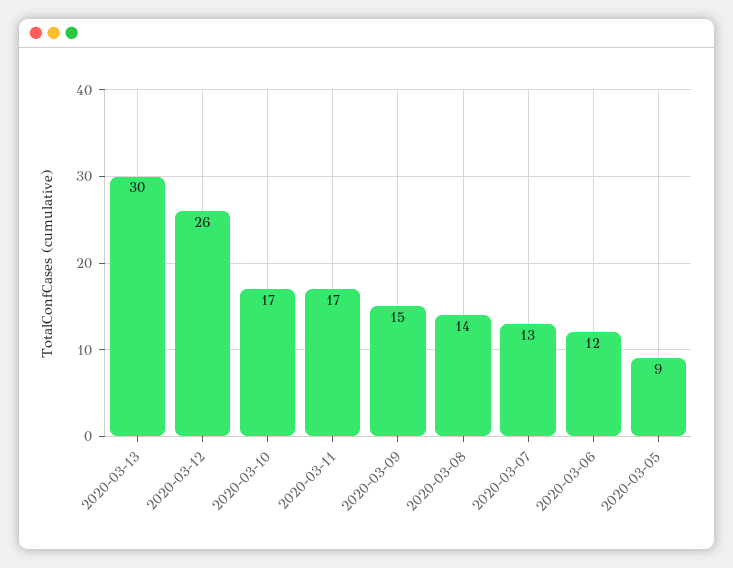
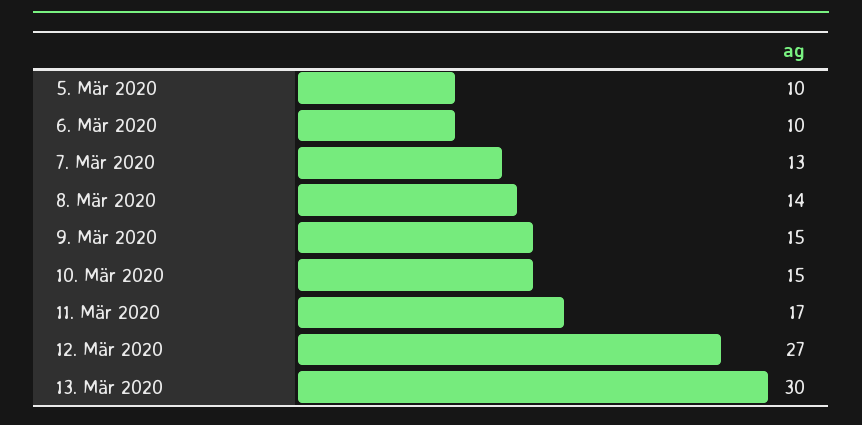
  {
    "2020-03-13": 30,
-   "2020-03-12": 26,
+   "2020-03-12": 27,
-   "2020-03-10": 17,
+   "2020-03-10": 15,
    "2020-03-11": 17,
    "2020-03-09": 15,
    "2020-03-08": 14,
    "2020-03-07": 13,
-   "2020-03-06": 12,
+   "2020-03-06": 10,
-   "2020-03-05": 9
+   "2020-03-05": 10
  }

